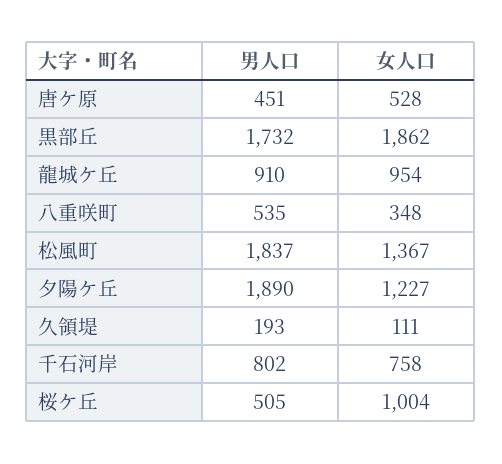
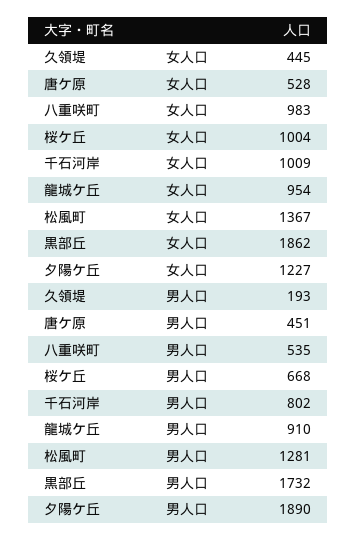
  {
    "男人口": {
      "唐ケ原": 451,
      "黒部丘": 1732,
      "龍城ケ丘": 910,
      "八重咲町": 535,
-     "松風町": 1837,
+     "松風町": 1281,
      "夕陽ケ丘": 1890,
      "久領堤": 193,
      "千石河岸": 802,
-     "桜ケ丘": 505
+     "桜ケ丘": 668
    },
    "女人口": {
      "唐ケ原": 528,
      "黒部丘": 1862,
      "龍城ケ丘": 954,
-     "八重咲町": 348,
+     "八重咲町": 983,
      "松風町": 1367,
      "夕陽ケ丘": 1227,
-     "久領堤": 111,
+     "久領堤": 445,
-     "千石河岸": 758,
+     "千石河岸": 1009,
      "桜ケ丘": 1004
    }
  }

